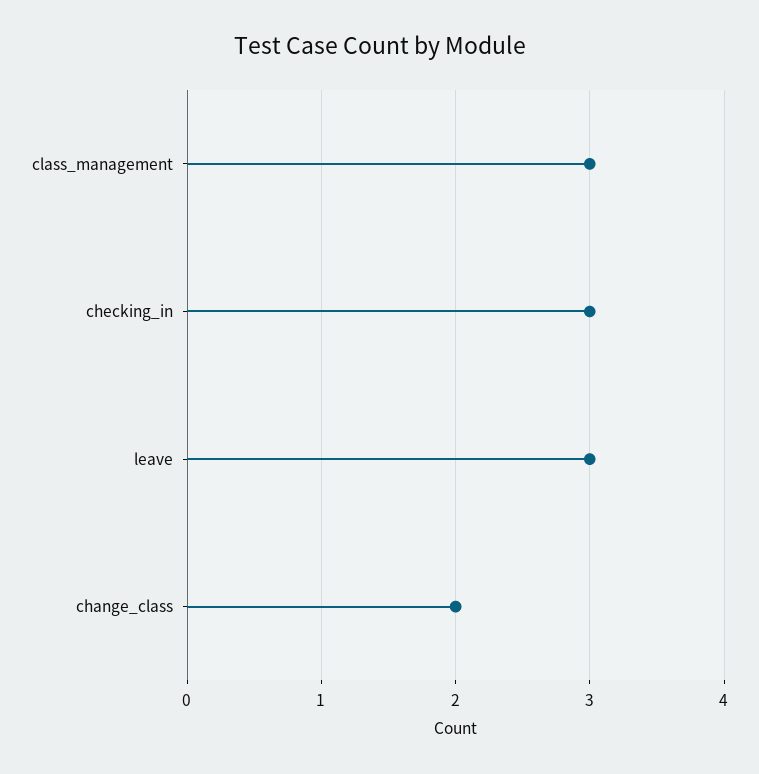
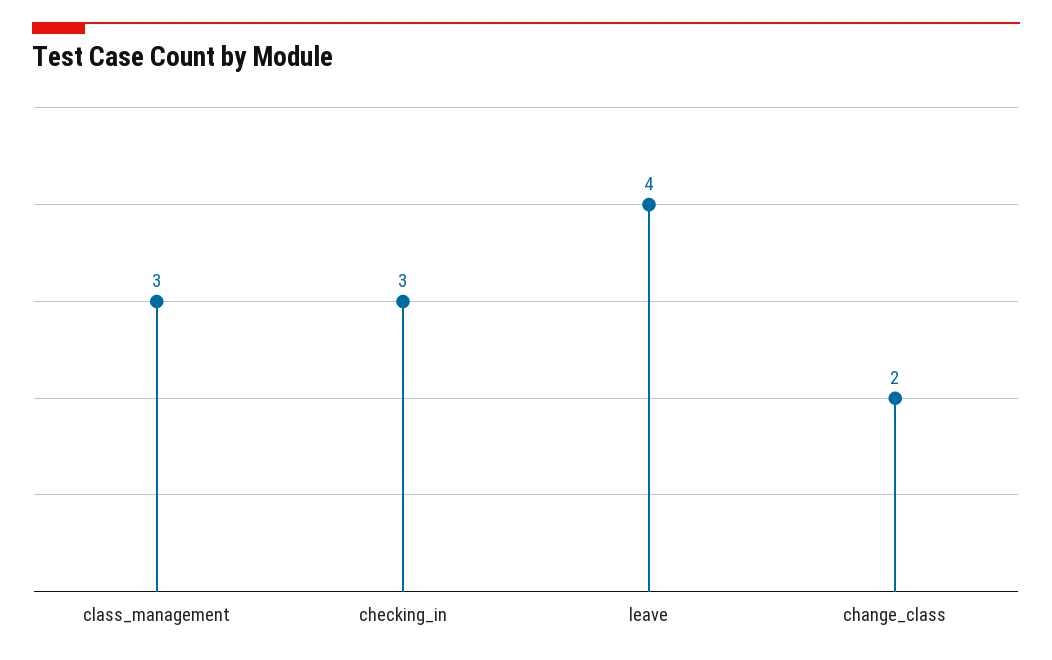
  {
    "class_management": 3,
    "checking_in": 3,
-   "leave": 3,
+   "leave": 4,
    "change_class": 2
  }

